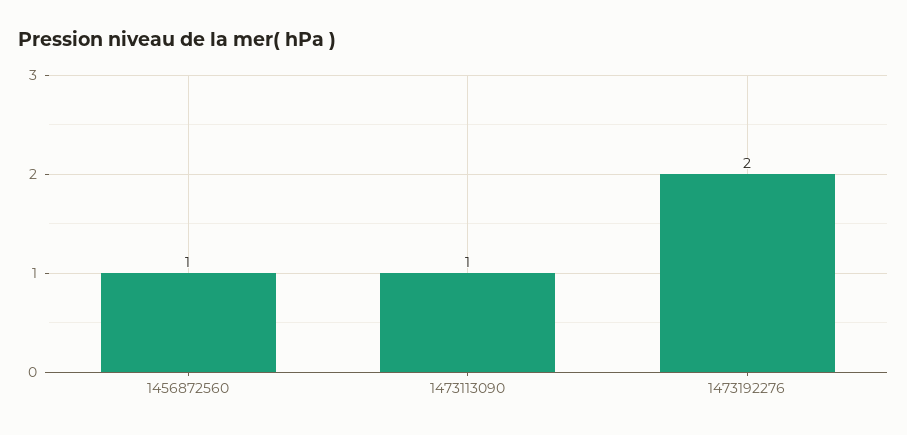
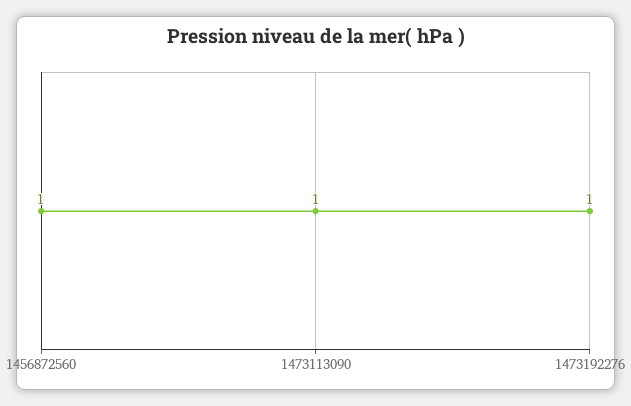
  {
    "1456872560": 1,
    "1473113090": 1,
-   "1473192276": 2
+   "1473192276": 1
  }

